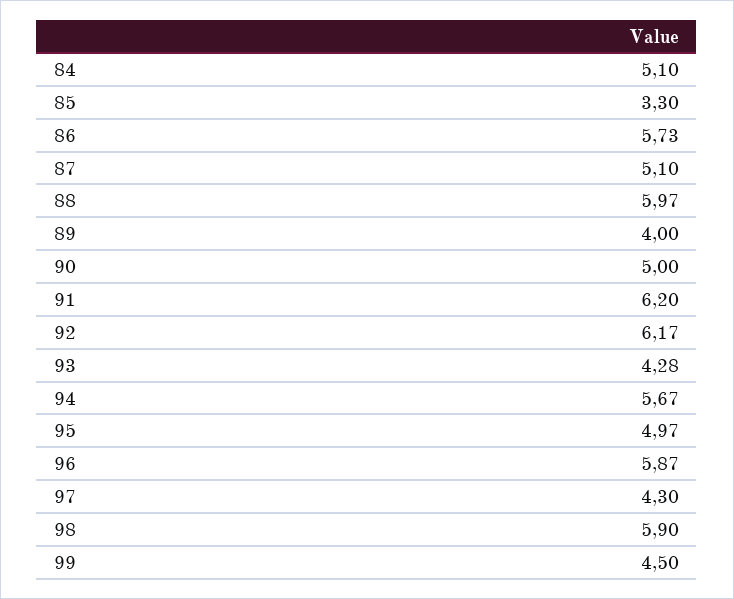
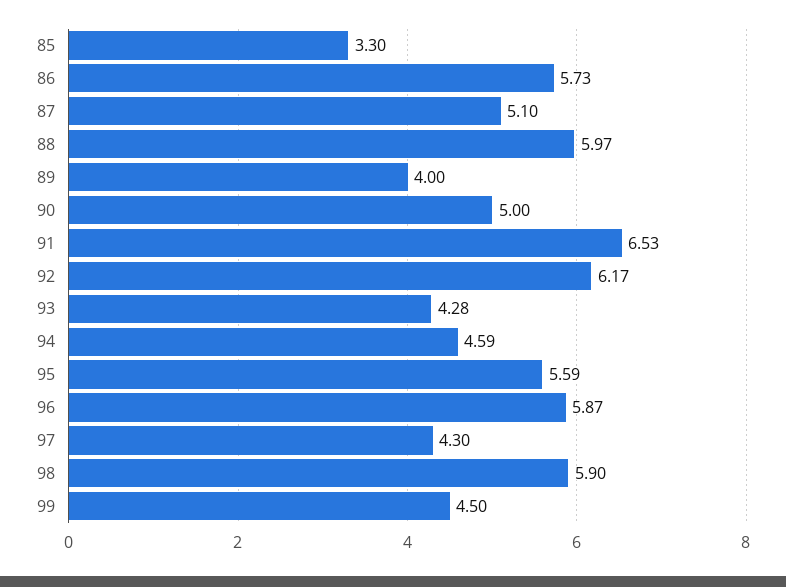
  {
-   "84": 5.1,
    "85": 3.3,
    "86": 5.73,
    "87": 5.1,
    "88": 5.97,
    "89": 4,
    "90": 5,
-   "91": 6.2,
+   "91": 6.53,
    "92": 6.17,
    "93": 4.28,
-   "94": 5.67,
+   "94": 4.59,
-   "95": 4.97,
+   "95": 5.59,
    "96": 5.87,
    "97": 4.3,
    "98": 5.9,
    "99": 4.5
  }

